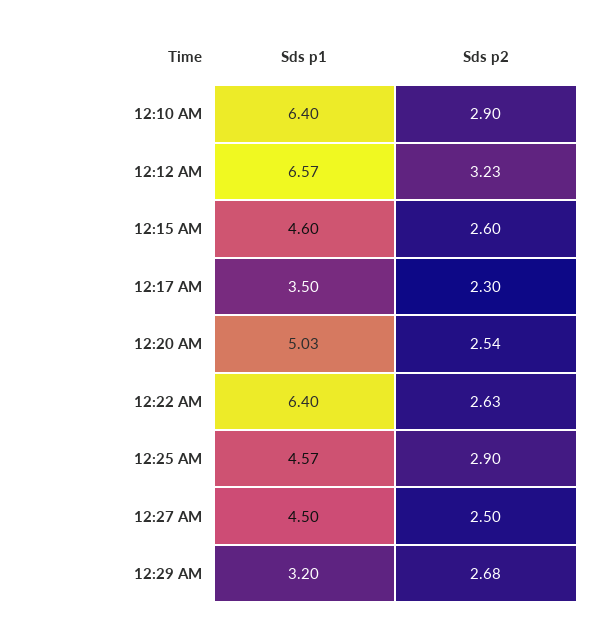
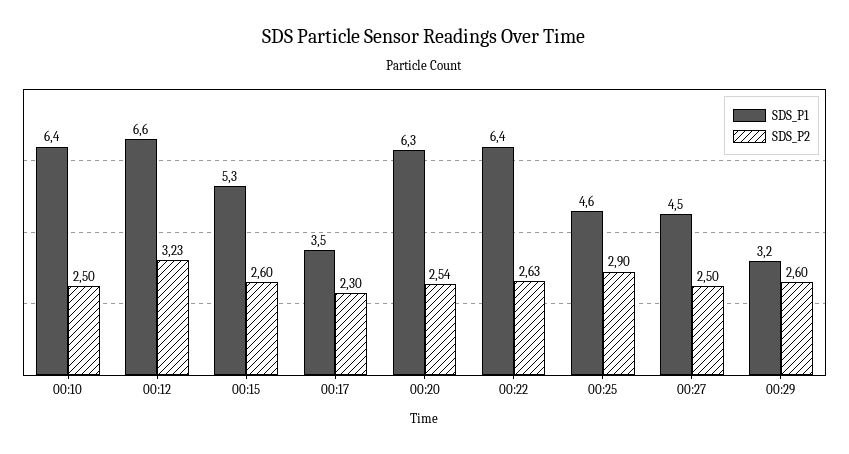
  {
    "Sds p1": {
      "12:10 AM": 6.4,
      "12:12 AM": 6.57,
-     "12:15 AM": 4.6,
+     "12:15 AM": 5.3,
      "12:17 AM": 3.5,
-     "12:20 AM": 5.03,
+     "12:20 AM": 6.3,
      "12:22 AM": 6.4,
      "12:25 AM": 4.57,
      "12:27 AM": 4.5,
      "12:29 AM": 3.2
    },
    "Sds p2": {
-     "12:10 AM": 2.9,
+     "12:10 AM": 2.5,
      "12:12 AM": 3.23,
      "12:15 AM": 2.6,
      "12:17 AM": 2.3,
      "12:20 AM": 2.54,
      "12:22 AM": 2.63,
      "12:25 AM": 2.9,
      "12:27 AM": 2.5,
-     "12:29 AM": 2.68
+     "12:29 AM": 2.6
    }
  }

